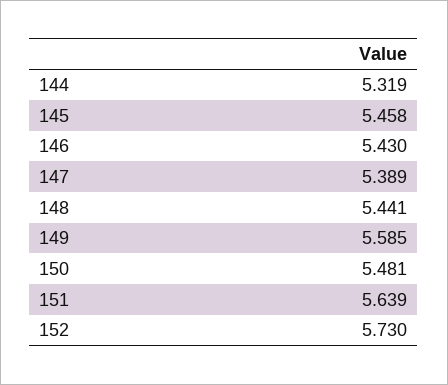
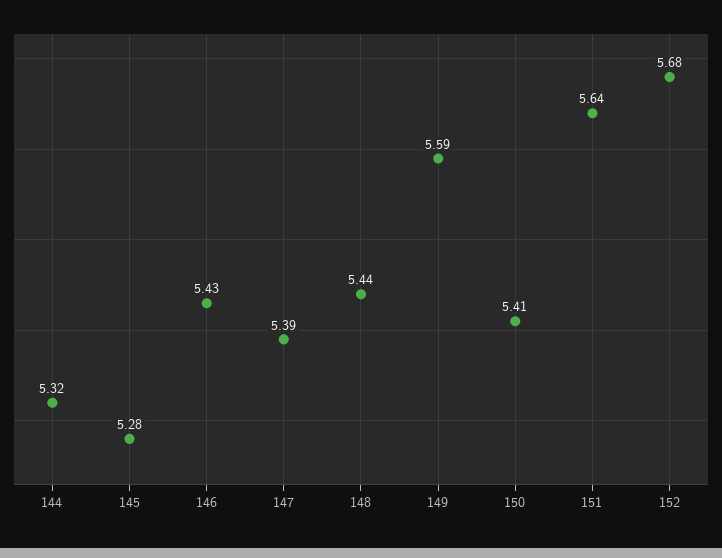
  {
    "144": 5.319,
-   "145": 5.458,
+   "145": 5.28,
    "146": 5.43,
    "147": 5.389,
    "148": 5.441,
    "149": 5.585,
-   "150": 5.481,
+   "150": 5.41,
    "151": 5.639,
-   "152": 5.73
+   "152": 5.68
  }

